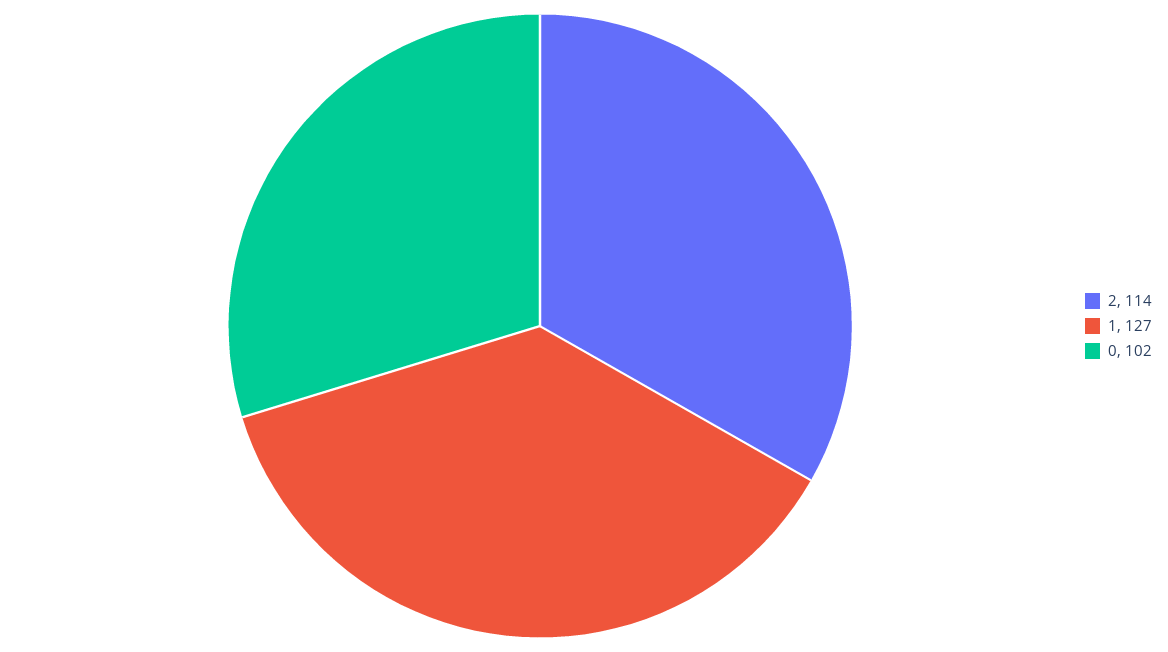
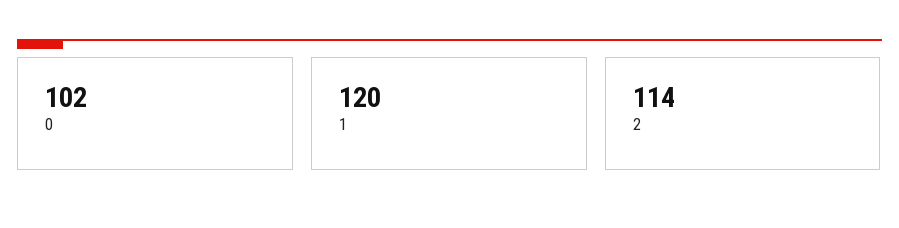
  {
    "2": 114,
-   "1": 127,
+   "1": 120,
    "0": 102
  }

